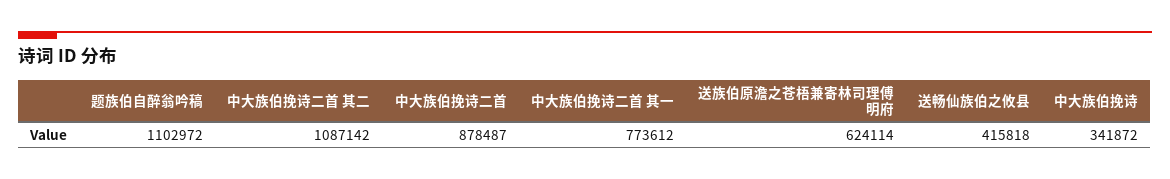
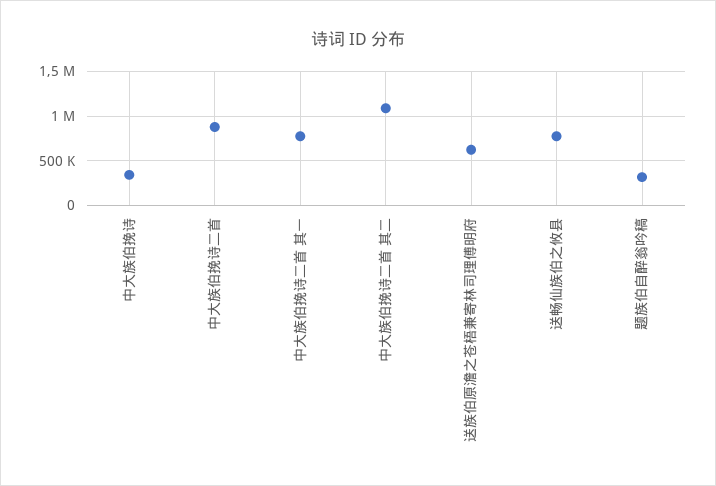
  {
-   "题族伯自醉翁吟稿": 1102972,
+   "题族伯自醉翁吟稿": 300000,
    "中大族伯挽诗二首 其二": 1087142,
    "中大族伯挽诗二首": 878487,
    "中大族伯挽诗二首 其一": 773612,
    "送族伯原澹之苍梧兼寄林司理傅明府": 624114,
-   "送畅仙族伯之攸县": 415818,
+   "送畅仙族伯之攸县": 800000,
    "中大族伯挽诗": 341872
  }

